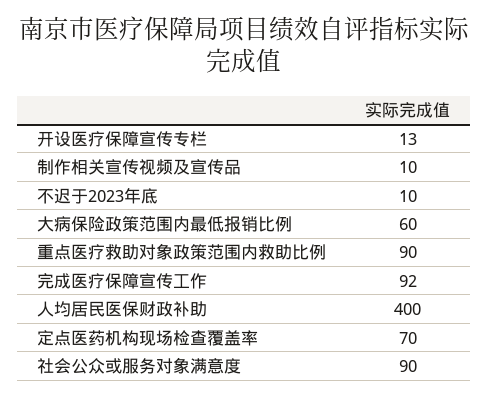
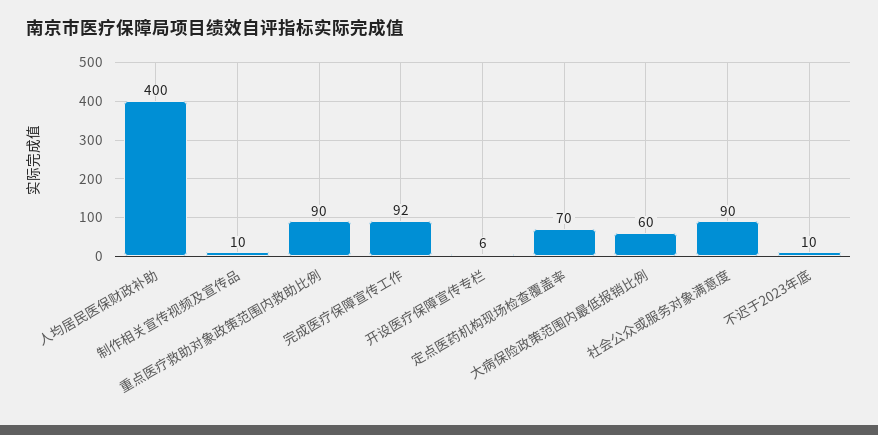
  {
-   "开设医疗保障宣传专栏": 13,
+   "开设医疗保障宣传专栏": 6,
    "制作相关宣传视频及宣传品": 10,
    "不迟于2023年底": 10,
    "大病保险政策范围内最低报销比例": 60,
    "重点医疗救助对象政策范围内救助比例": 90,
    "完成医疗保障宣传工作": 92,
    "人均居民医保财政补助": 400,
    "定点医药机构现场检查覆盖率": 70,
    "社会公众或服务对象满意度": 90
  }

